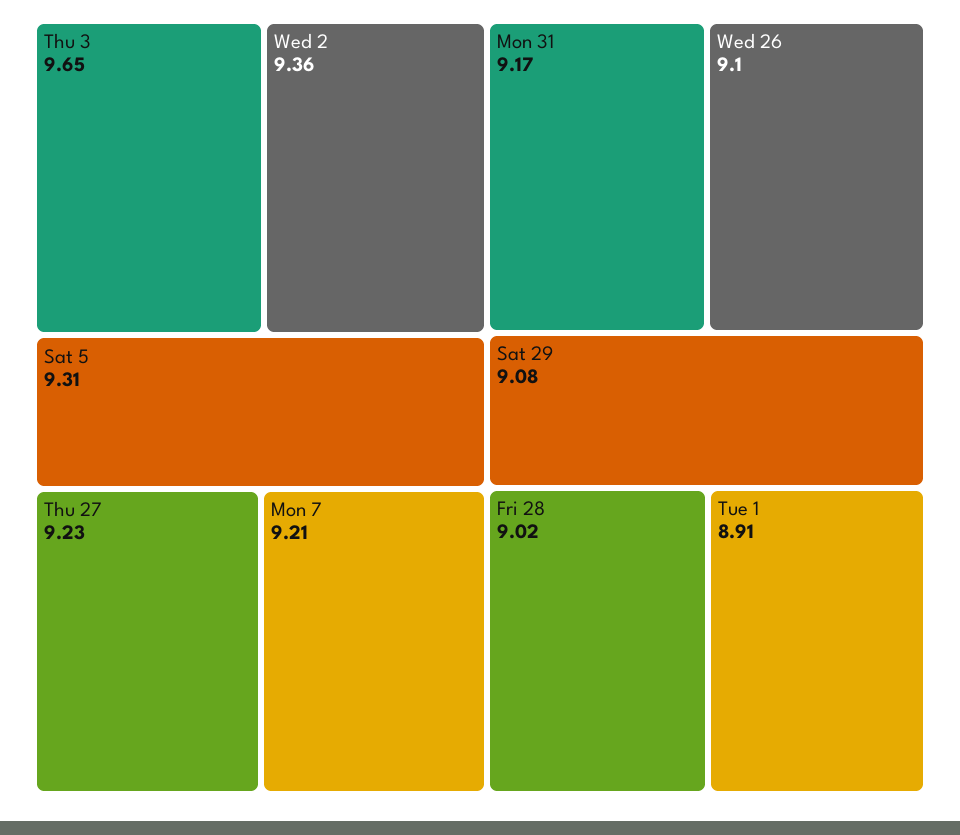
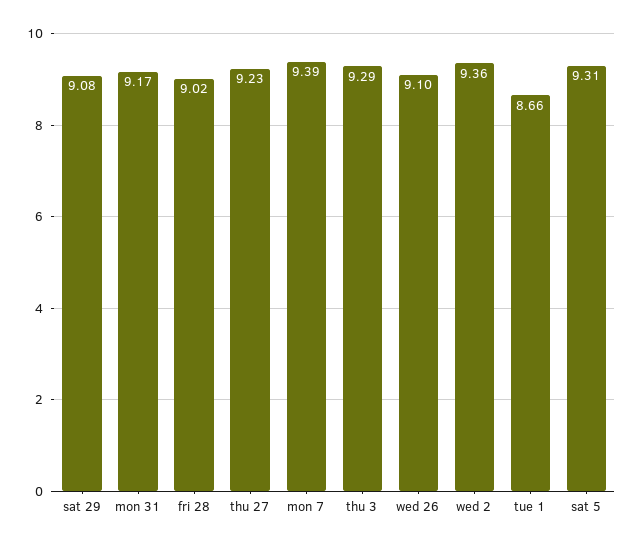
  {
-   "Thu 3": 9.65,
+   "Thu 3": 9.29,
    "Wed 2": 9.36,
    "Sat 5": 9.31,
    "Thu 27": 9.23,
-   "Mon 7": 9.21,
+   "Mon 7": 9.39,
    "Mon 31": 9.17,
    "Wed 26": 9.1,
    "Sat 29": 9.08,
    "Fri 28": 9.02,
-   "Tue 1": 8.91
+   "Tue 1": 8.66
  }

